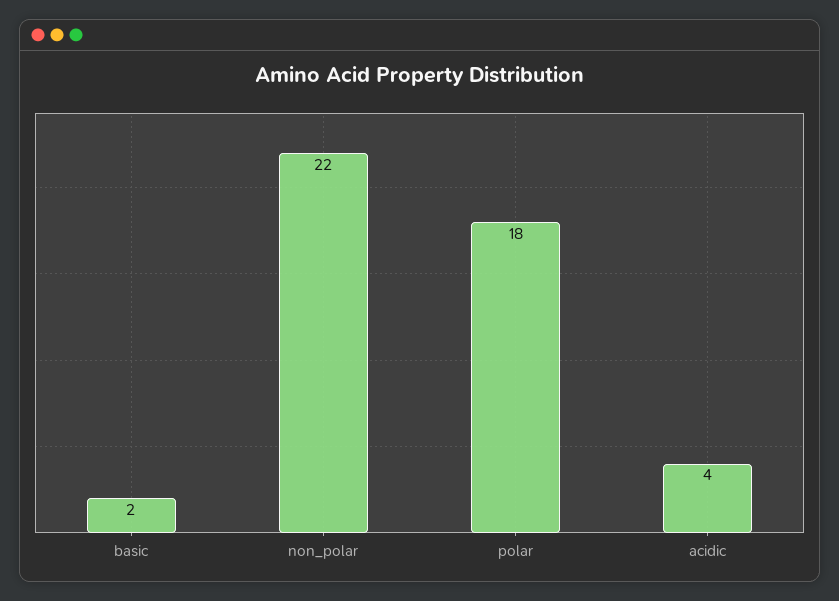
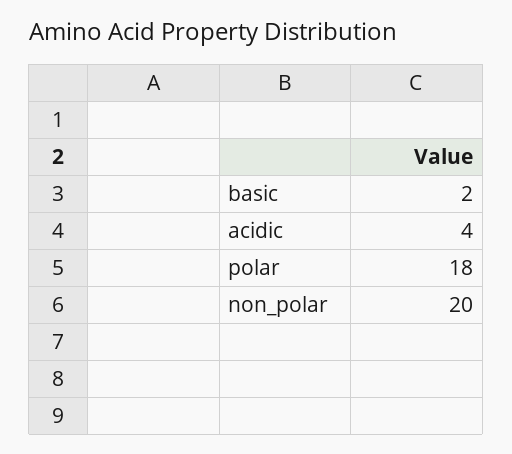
  {
    "basic": 2,
-   "non_polar": 22,
+   "non_polar": 20,
    "polar": 18,
    "acidic": 4
  }

